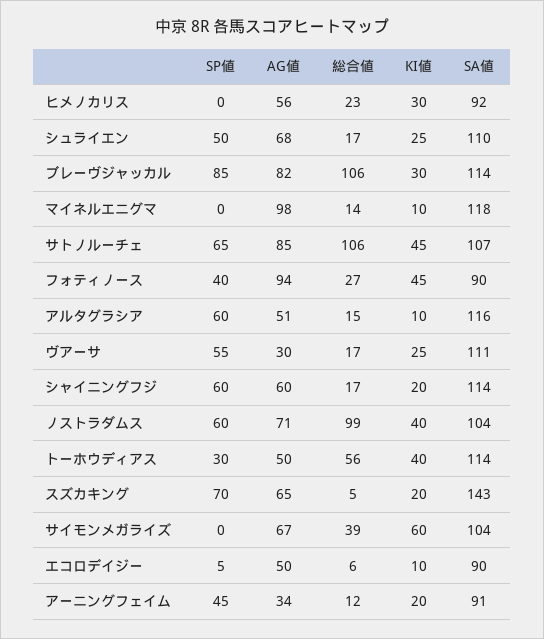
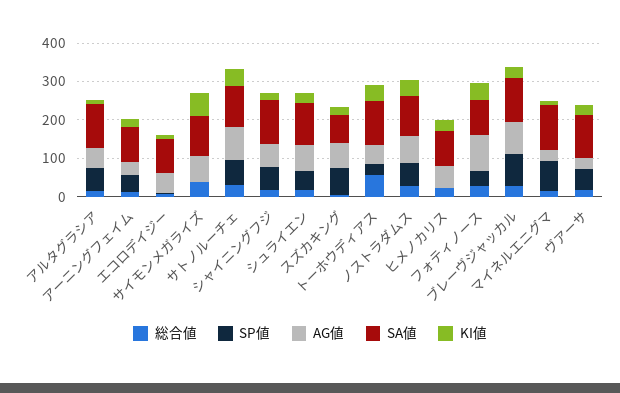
  {
    "SP値": {
      "ヒメノカリス": 0,
      "シュライエン": 50,
      "ブレーヴジャッカル": 85,
-     "マイネルエニグマ": 0,
+     "マイネルエニグマ": 75,
      "サトノルーチェ": 65,
      "フォティノース": 40,
      "アルタグラシア": 60,
      "ヴアーサ": 55,
      "シャイニングフジ": 60,
      "ノストラダムス": 60,
      "トーホウディアス": 30,
      "スズカキング": 70,
      "サイモンメガライズ": 0,
      "エコロデイジー": 5,
      "アーニングフェイム": 45
    },
    "AG値": {
      "ヒメノカリス": 56,
      "シュライエン": 68,
      "ブレーヴジャッカル": 82,
-     "マイネルエニグマ": 98,
+     "マイネルエニグマ": 25,
      "サトノルーチェ": 85,
      "フォティノース": 94,
      "アルタグラシア": 51,
      "ヴアーサ": 30,
      "シャイニングフジ": 60,
      "ノストラダムス": 71,
      "トーホウディアス": 50,
      "スズカキング": 65,
      "サイモンメガライズ": 67,
      "エコロデイジー": 50,
      "アーニングフェイム": 34
    },
    "総合値": {
      "ヒメノカリス": 23,
      "シュライエン": 17,
-     "ブレーヴジャッカル": 106,
+     "ブレーヴジャッカル": 25,
      "マイネルエニグマ": 14,
-     "サトノルーチェ": 106,
+     "サトノルーチェ": 25,
      "フォティノース": 27,
      "アルタグラシア": 15,
      "ヴアーサ": 17,
      "シャイニングフジ": 17,
-     "ノストラダムス": 99,
+     "ノストラダムス": 25,
      "トーホウディアス": 56,
      "スズカキング": 5,
      "サイモンメガライズ": 39,
      "エコロデイジー": 6,
      "アーニングフェイム": 12
    },
    "KI値": {
      "ヒメノカリス": 30,
      "シュライエン": 25,
      "ブレーヴジャッカル": 30,
      "マイネルエニグマ": 10,
      "サトノルーチェ": 45,
      "フォティノース": 45,
      "アルタグラシア": 10,
      "ヴアーサ": 25,
      "シャイニングフジ": 20,
      "ノストラダムス": 40,
      "トーホウディアス": 40,
      "スズカキング": 20,
      "サイモンメガライズ": 60,
      "エコロデイジー": 10,
      "アーニングフェイム": 20
    },
    "SA値": {
      "ヒメノカリス": 92,
      "シュライエン": 110,
      "ブレーヴジャッカル": 114,
      "マイネルエニグマ": 118,
      "サトノルーチェ": 107,
      "フォティノース": 90,
      "アルタグラシア": 116,
      "ヴアーサ": 111,
      "シャイニングフジ": 114,
      "ノストラダムス": 104,
      "トーホウディアス": 114,
-     "スズカキング": 143,
+     "スズカキング": 75,
      "サイモンメガライズ": 104,
      "エコロデイジー": 90,
      "アーニングフェイム": 91
    }
  }

